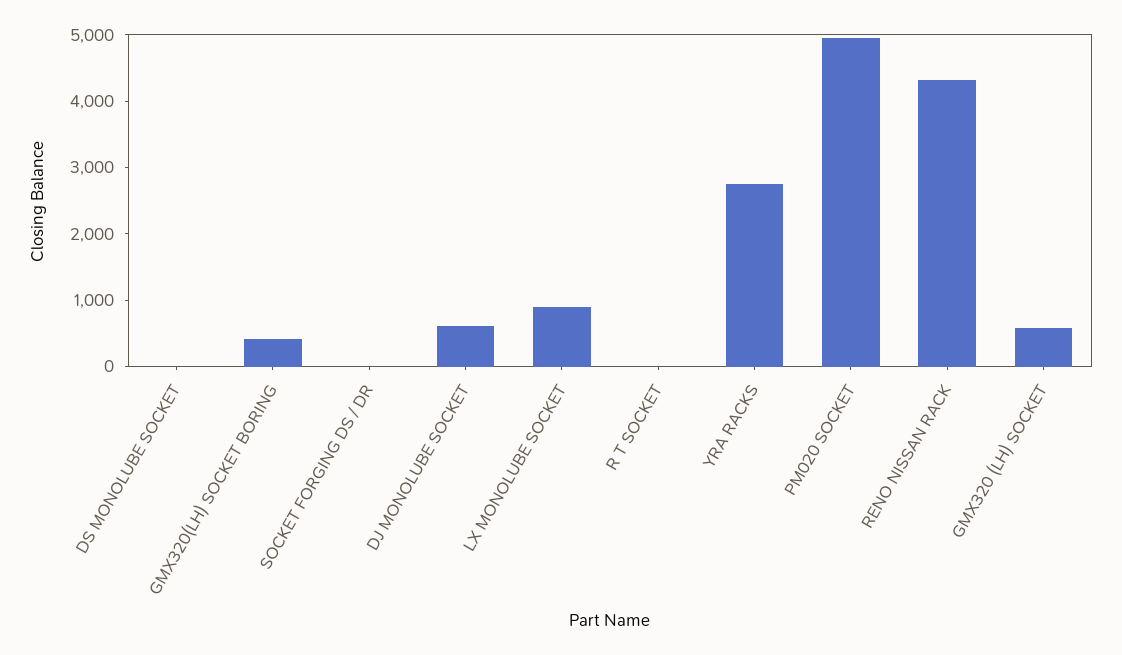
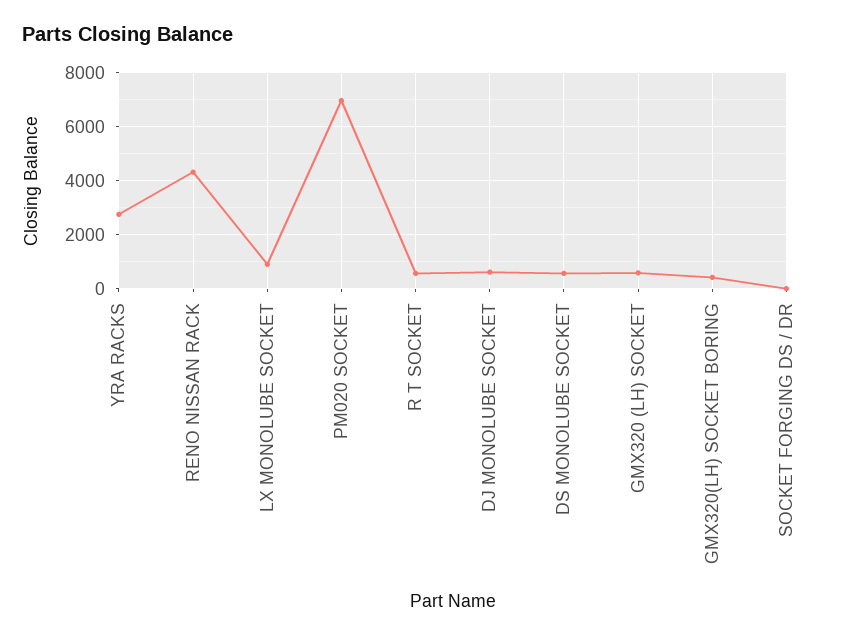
  {
-   "DS MONOLUBE SOCKET": 0,
+   "DS MONOLUBE SOCKET": 500,
    "GMX320(LH) SOCKET BORING": 400,
    "SOCKET FORGING DS / DR": 0,
    "DJ MONOLUBE SOCKET": 600,
    "LX MONOLUBE SOCKET": 800,
-   "R T SOCKET": 0,
+   "R T SOCKET": 500,
    "YRA RACKS": 2800,
-   "PM020 SOCKET": 5000,
+   "PM020 SOCKET": 7000,
    "RENO NISSAN RACK": 4400,
    "GMX320 (LH) SOCKET": 600
  }

